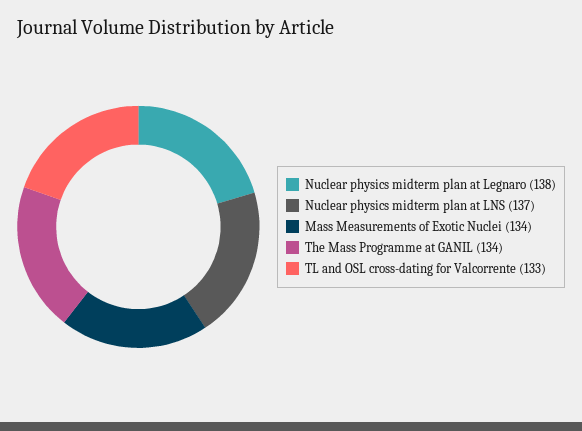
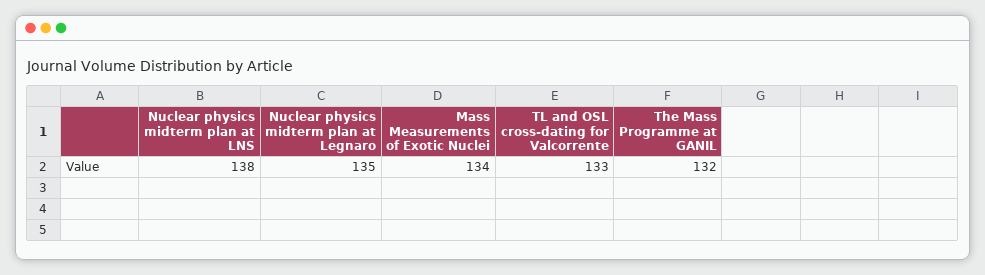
  {
-   "Nuclear physics midterm plan at Legnaro": 138,
+   "Nuclear physics midterm plan at Legnaro": 135,
-   "Nuclear physics midterm plan at LNS": 137,
+   "Nuclear physics midterm plan at LNS": 138,
    "Mass Measurements of Exotic Nuclei": 134,
-   "The Mass Programme at GANIL": 134,
+   "The Mass Programme at GANIL": 132,
    "TL and OSL cross-dating for Valcorrente": 133
  }

